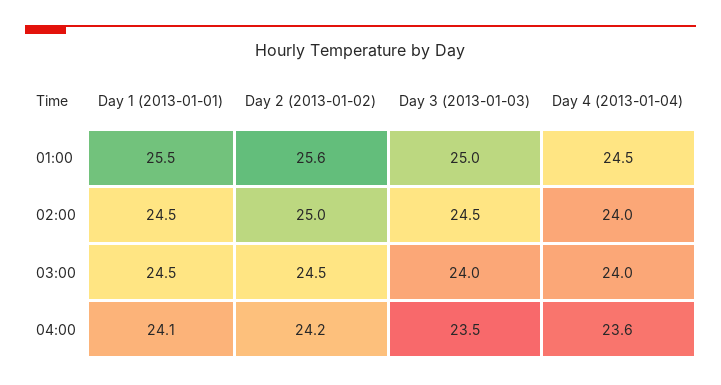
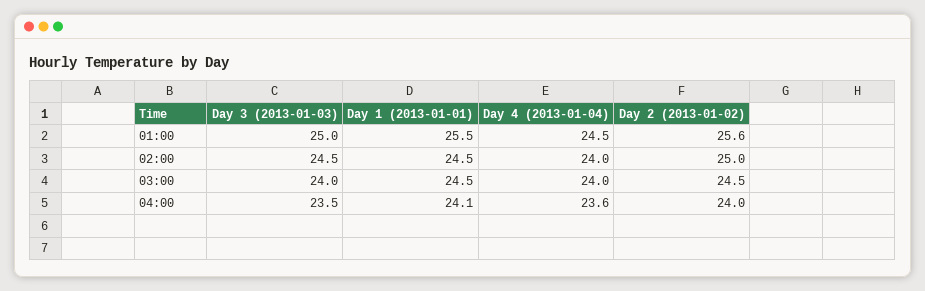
  {
    "Day 1 (2013-01-01)": {
      "01:00": 25.5,
      "02:00": 24.5,
      "03:00": 24.5,
      "04:00": 24.1
    },
    "Day 2 (2013-01-02)": {
      "01:00": 25.6,
      "02:00": 25,
      "03:00": 24.5,
-     "04:00": 24.2
+     "04:00": 24
    },
    "Day 3 (2013-01-03)": {
      "01:00": 25,
      "02:00": 24.5,
      "03:00": 24,
      "04:00": 23.5
    },
    "Day 4 (2013-01-04)": {
      "01:00": 24.5,
      "02:00": 24,
      "03:00": 24,
      "04:00": 23.6
    }
  }

